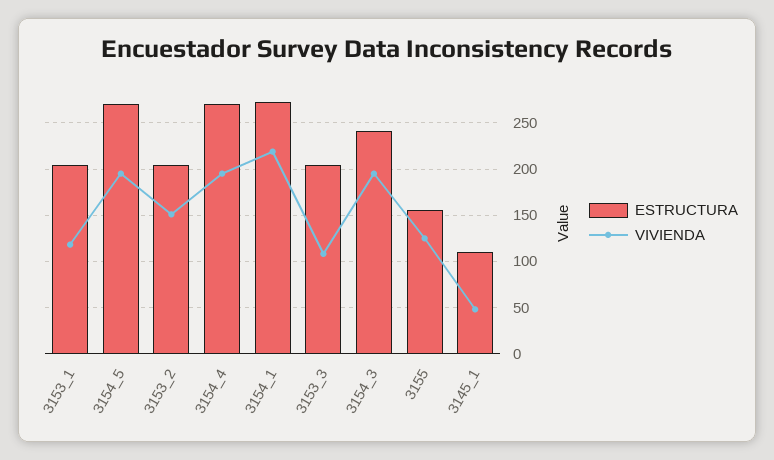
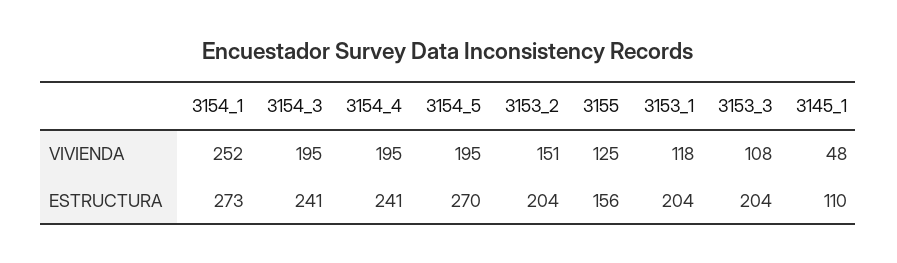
  {
    "ESTRUCTURA": {
      "3153_1": 204,
      "3154_5": 270,
      "3153_2": 204,
-     "3154_4": 270,
+     "3154_4": 241,
      "3154_1": 273,
      "3153_3": 204,
      "3154_3": 241,
      "3155": 156,
      "3145_1": 110
    },
    "VIVIENDA": {
      "3153_1": 118,
      "3154_5": 195,
      "3153_2": 151,
      "3154_4": 195,
-     "3154_1": 220,
+     "3154_1": 252,
      "3153_3": 108,
      "3154_3": 195,
      "3155": 125,
      "3145_1": 48
    }
  }

